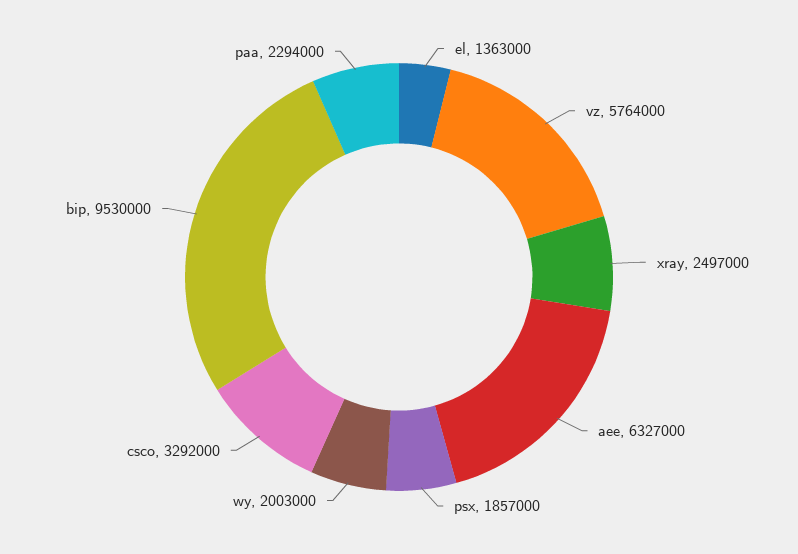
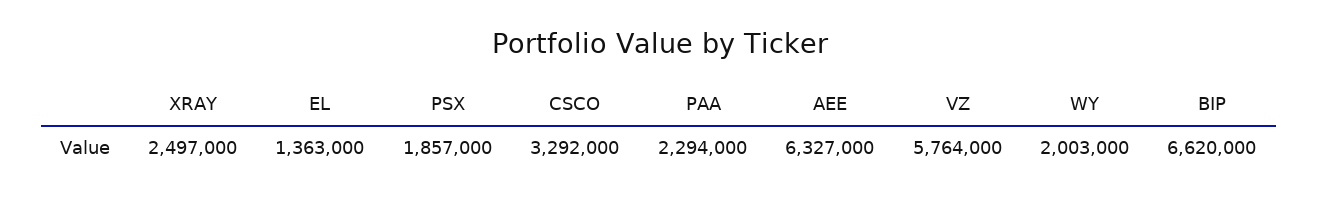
  {
    "el": 1363000,
    "vz": 5764000,
    "xray": 2497000,
    "aee": 6327000,
    "psx": 1857000,
    "wy": 2003000,
    "csco": 3292000,
-   "bip": 9530000,
+   "bip": 6620000,
    "paa": 2294000
  }

